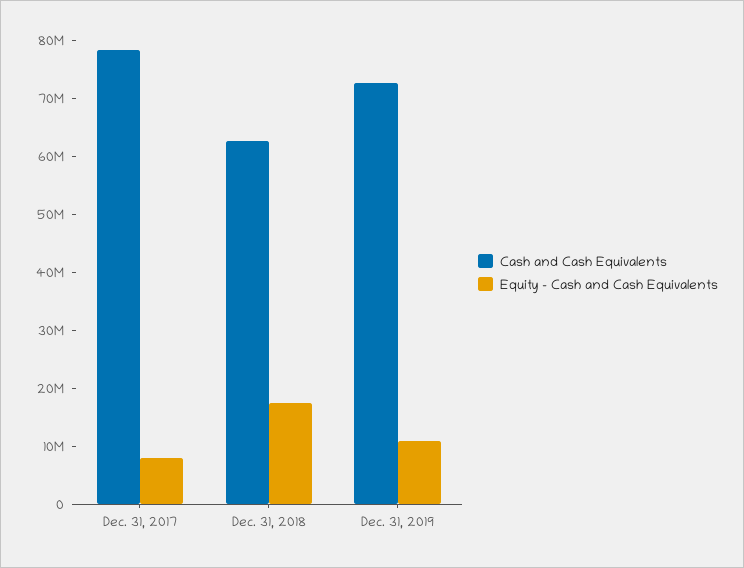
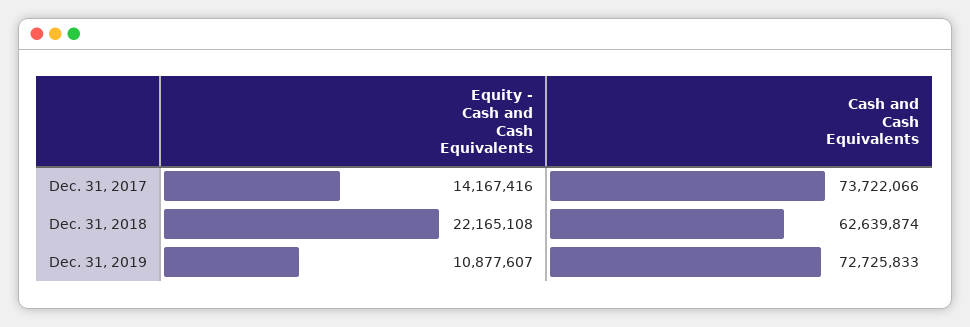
  {
    "Cash and Cash Equivalents": {
-     "Dec. 31, 2017": 78000000,
+     "Dec. 31, 2017": 73722066,
      "Dec. 31, 2018": 62639874,
      "Dec. 31, 2019": 72725833
    },
    "Equity - Cash and Cash Equivalents": {
-     "Dec. 31, 2017": 8000000,
+     "Dec. 31, 2017": 14167416,
-     "Dec. 31, 2018": 18000000,
+     "Dec. 31, 2018": 22165108,
      "Dec. 31, 2019": 10877607
    }
  }

